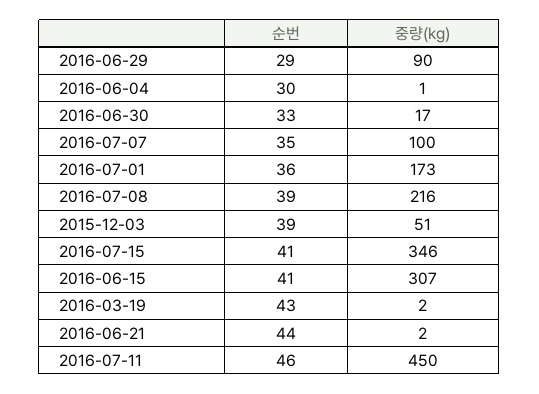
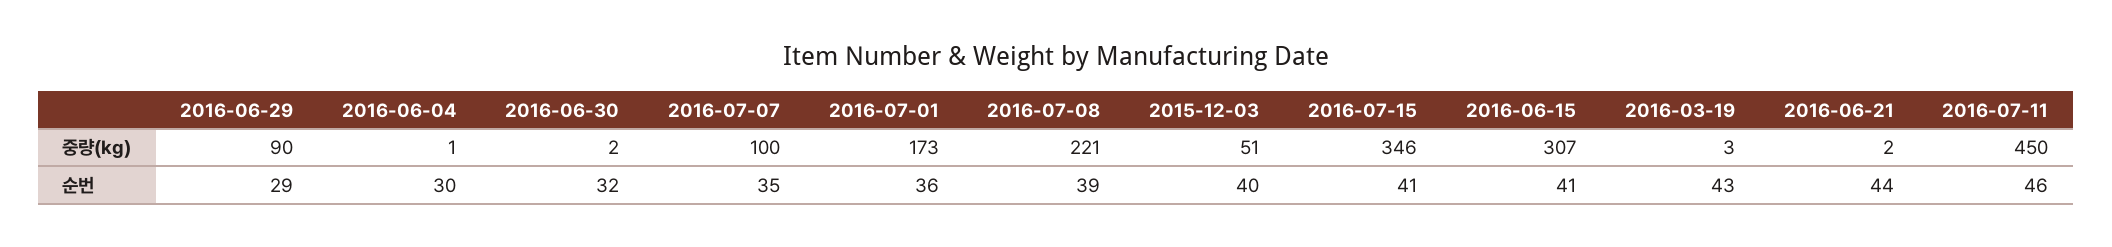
  {
    "순번": {
      "2016-06-29": 29,
      "2016-06-04": 30,
-     "2016-06-30": 33,
+     "2016-06-30": 32,
      "2016-07-07": 35,
      "2016-07-01": 36,
      "2016-07-08": 39,
-     "2015-12-03": 39,
+     "2015-12-03": 40,
      "2016-07-15": 41,
      "2016-06-15": 41,
      "2016-03-19": 43,
      "2016-06-21": 44,
      "2016-07-11": 46
    },
    "중량(kg)": {
      "2016-06-29": 90,
      "2016-06-04": 1,
-     "2016-06-30": 17,
+     "2016-06-30": 2,
      "2016-07-07": 100,
      "2016-07-01": 173,
-     "2016-07-08": 216,
+     "2016-07-08": 221,
      "2015-12-03": 51,
      "2016-07-15": 346,
      "2016-06-15": 307,
-     "2016-03-19": 2,
+     "2016-03-19": 3,
      "2016-06-21": 2,
      "2016-07-11": 450
    }
  }

